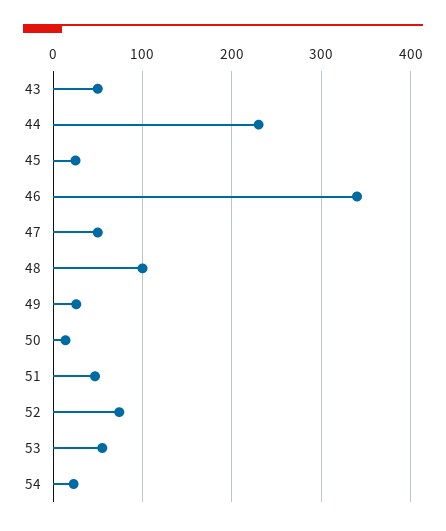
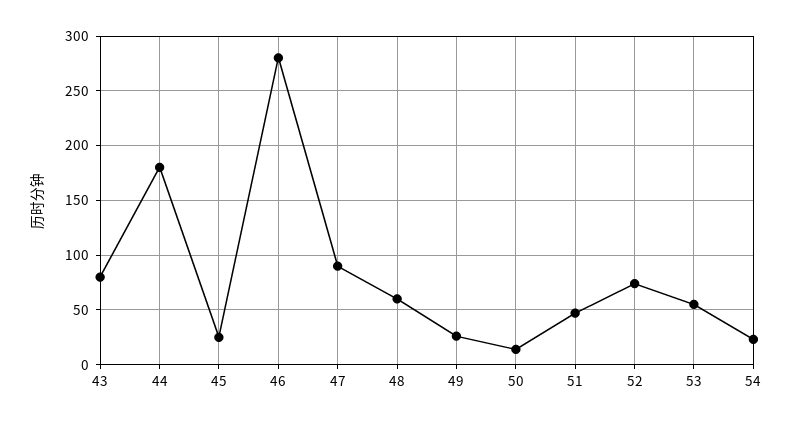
  {
-   "43": 50,
+   "43": 80,
-   "44": 230,
+   "44": 180,
    "45": 30,
-   "46": 340,
+   "46": 280,
-   "47": 50,
+   "47": 90,
-   "48": 100,
+   "48": 60,
    "49": 30,
    "50": 10,
    "51": 50,
    "52": 70,
    "53": 60,
    "54": 20
  }

